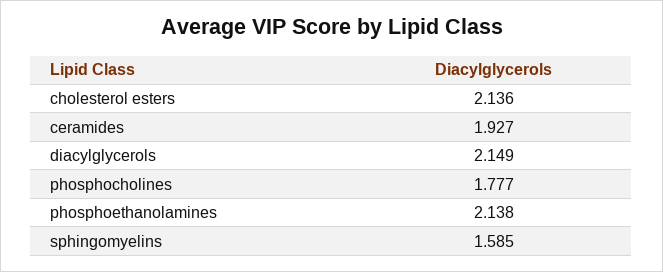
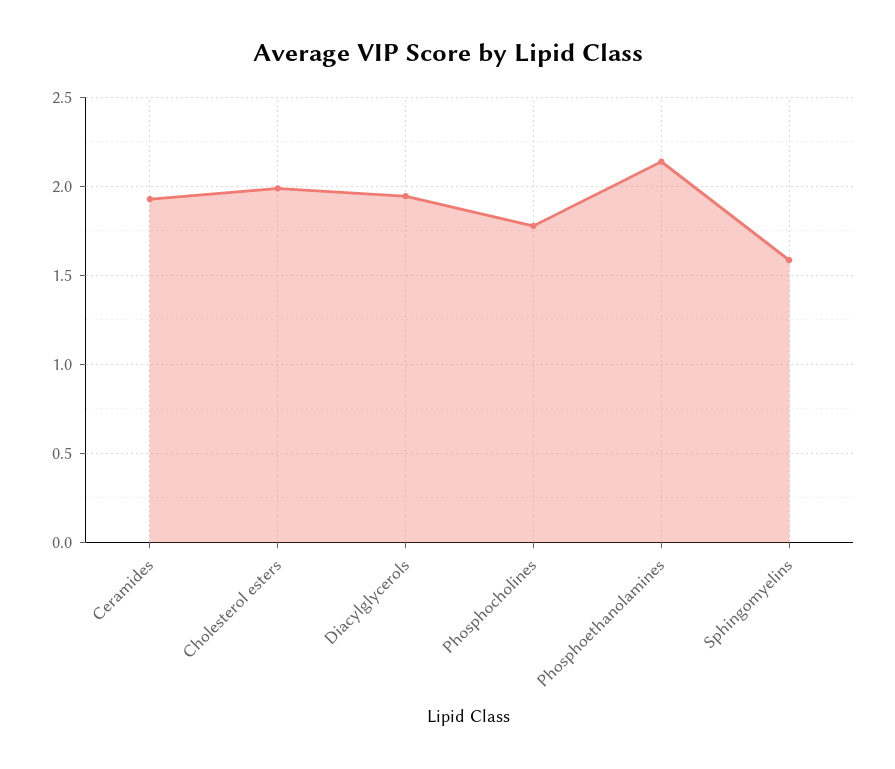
  {
-   "cholesterol esters": 2.136,
+   "cholesterol esters": 2,
    "ceramides": 1.927,
-   "diacylglycerols": 2.149,
+   "diacylglycerols": 1.95,
    "phosphocholines": 1.777,
    "phosphoethanolamines": 2.138,
    "sphingomyelins": 1.585
  }

